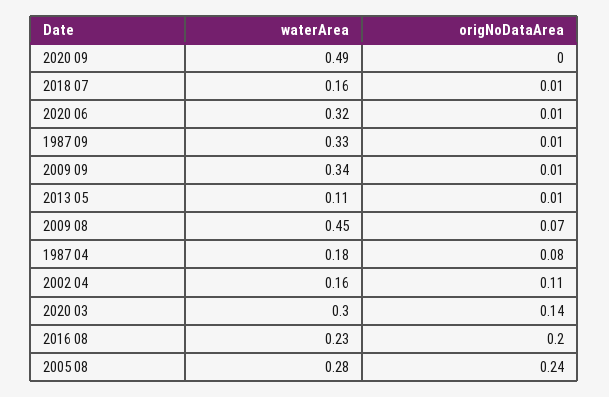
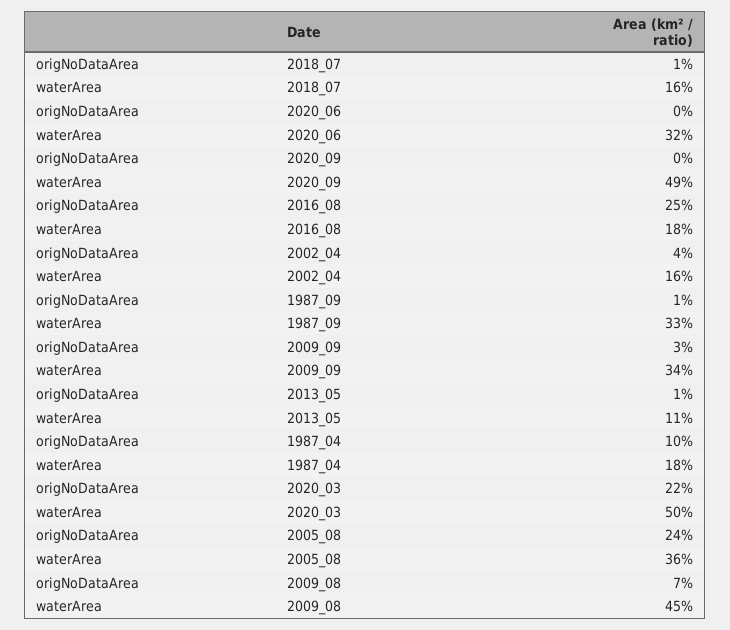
  {
    "waterArea": {
      "2020 09": 0.49,
      "2018 07": 0.16,
      "2020 06": 0.32,
      "1987 09": 0.33,
      "2009 09": 0.34,
      "2013 05": 0.11,
      "2009 08": 0.45,
      "1987 04": 0.18,
      "2002 04": 0.16,
-     "2020 03": 0.3,
+     "2020 03": 0.5,
-     "2016 08": 0.23,
+     "2016 08": 0.18,
-     "2005 08": 0.28
+     "2005 08": 0.36
    },
    "origNoDataArea": {
      "2020 09": 0,
      "2018 07": 0.01,
-     "2020 06": 0.01,
+     "2020 06": 0,
      "1987 09": 0.01,
-     "2009 09": 0.01,
+     "2009 09": 0.03,
      "2013 05": 0.01,
      "2009 08": 0.07,
-     "1987 04": 0.08,
+     "1987 04": 0.1,
-     "2002 04": 0.11,
+     "2002 04": 0.04,
-     "2020 03": 0.14,
+     "2020 03": 0.22,
-     "2016 08": 0.2,
+     "2016 08": 0.25,
      "2005 08": 0.24
    }
  }

